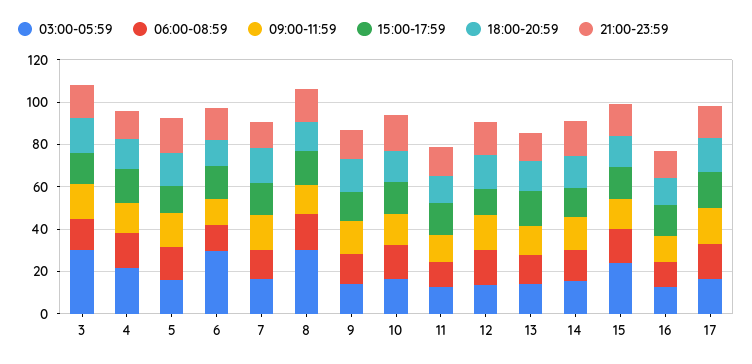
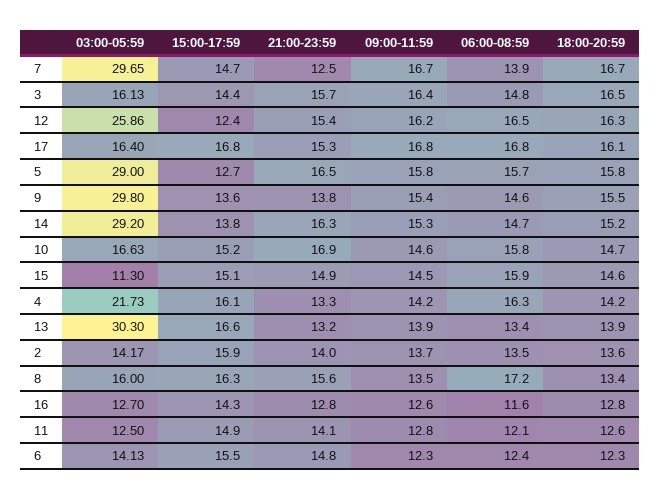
  {
    "03:00-05:59": {
-     "3": 30,
+     "3": 16.13,
      "4": 21.73,
-     "5": 15,
+     "5": 29,
-     "6": 30,
+     "6": 14.13,
-     "7": 15,
+     "7": 29.65,
-     "8": 30,
+     "8": 16,
-     "9": 15,
+     "9": 29.8,
      "10": 16.63,
      "11": 12.5,
-     "12": 15,
+     "12": 25.86,
-     "13": 15,
+     "13": 30.3,
-     "14": 15,
+     "14": 29.2,
-     "15": 25,
+     "15": 11.3,
      "16": 12.7,
-     "17": 16.4
+     "17": 16.4,
+     "2": 14.17
    },
    "06:00-08:59": {
      "3": 14.8,
      "4": 16.3,
      "5": 15.7,
      "6": 12.4,
      "7": 13.9,
      "8": 17.2,
      "9": 14.6,
      "10": 15.8,
      "11": 12.1,
      "12": 16.5,
      "13": 13.4,
      "14": 14.7,
      "15": 15.9,
      "16": 11.6,
-     "17": 16.8
+     "17": 16.8,
+     "2": 13.5
    },
    "09:00-11:59": {
      "3": 16.4,
      "4": 14.2,
      "5": 15.8,
      "6": 12.3,
      "7": 16.7,
      "8": 13.5,
      "9": 15.4,
      "10": 14.6,
      "11": 12.8,
      "12": 16.2,
      "13": 13.9,
      "14": 15.3,
      "15": 14.5,
      "16": 12.6,
-     "17": 16.8
+     "17": 16.8,
+     "2": 13.7
    },
    "15:00-17:59": {
      "3": 14.4,
      "4": 16.1,
      "5": 12.7,
      "6": 15.5,
      "7": 14.7,
      "8": 16.3,
      "9": 13.6,
      "10": 15.2,
      "11": 14.9,
      "12": 12.4,
      "13": 16.6,
      "14": 13.8,
      "15": 15.1,
      "16": 14.3,
-     "17": 16.8
+     "17": 16.8,
+     "2": 15.9
    },
    "18:00-20:59": {
      "3": 16.5,
      "4": 14.2,
      "5": 15.8,
      "6": 12.3,
      "7": 16.7,
      "8": 13.4,
      "9": 15.5,
      "10": 14.7,
      "11": 12.6,
      "12": 16.3,
      "13": 13.9,
      "14": 15.2,
      "15": 14.6,
      "16": 12.8,
-     "17": 16.1
+     "17": 16.1,
+     "2": 13.6
    },
    "21:00-23:59": {
      "3": 15.7,
      "4": 13.3,
      "5": 16.5,
      "6": 14.8,
      "7": 12.5,
      "8": 15.6,
      "9": 13.8,
      "10": 16.9,
      "11": 14.1,
      "12": 15.4,
      "13": 13.2,
      "14": 16.3,
      "15": 14.9,
      "16": 12.8,
-     "17": 15.3
+     "17": 15.3,
+     "2": 14
    }
  }

